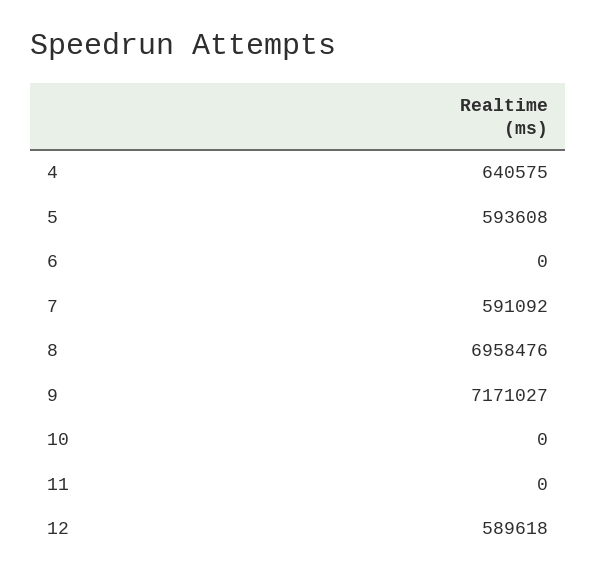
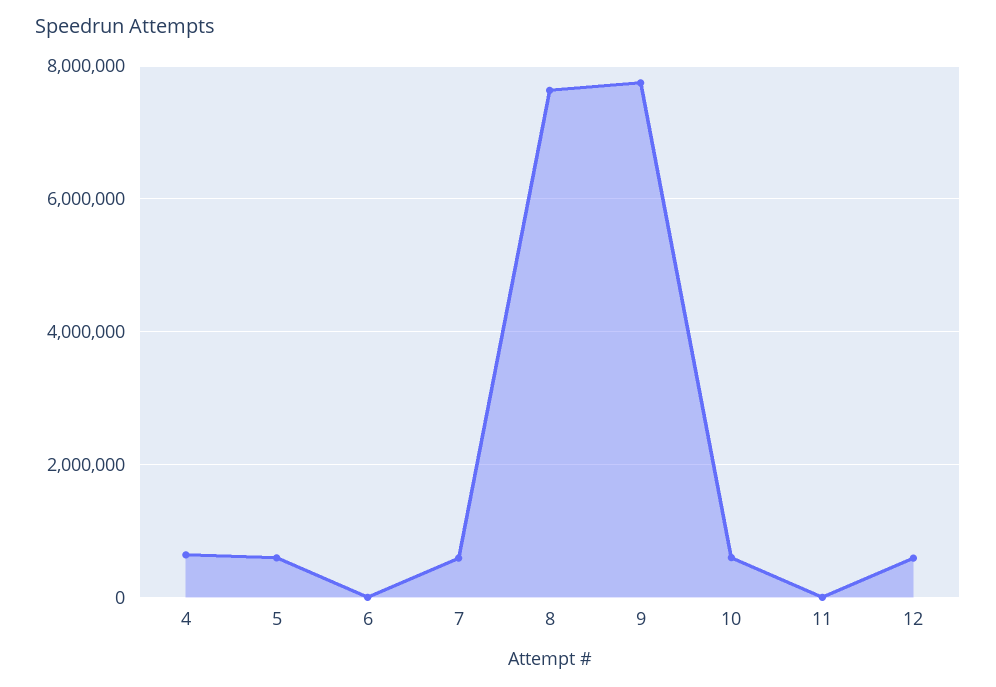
  {
    "4": 640575,
    "5": 593608,
    "6": 0,
    "7": 591092,
-   "8": 6958476,
+   "8": 7600000,
-   "9": 7171027,
+   "9": 7800000,
-   "10": 0,
+   "10": 600000,
    "11": 0,
    "12": 589618
  }

